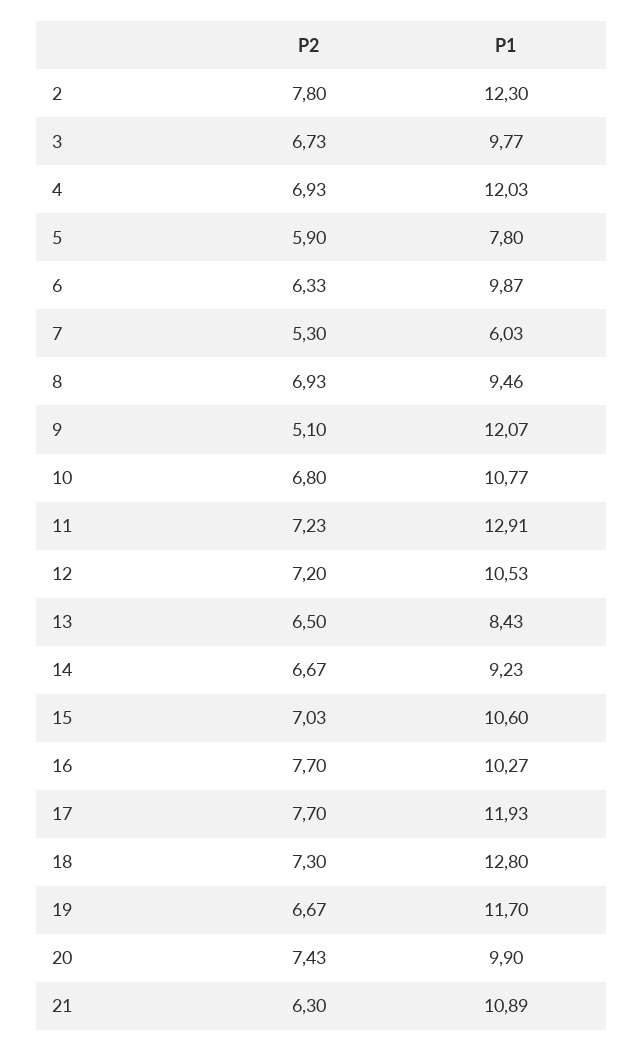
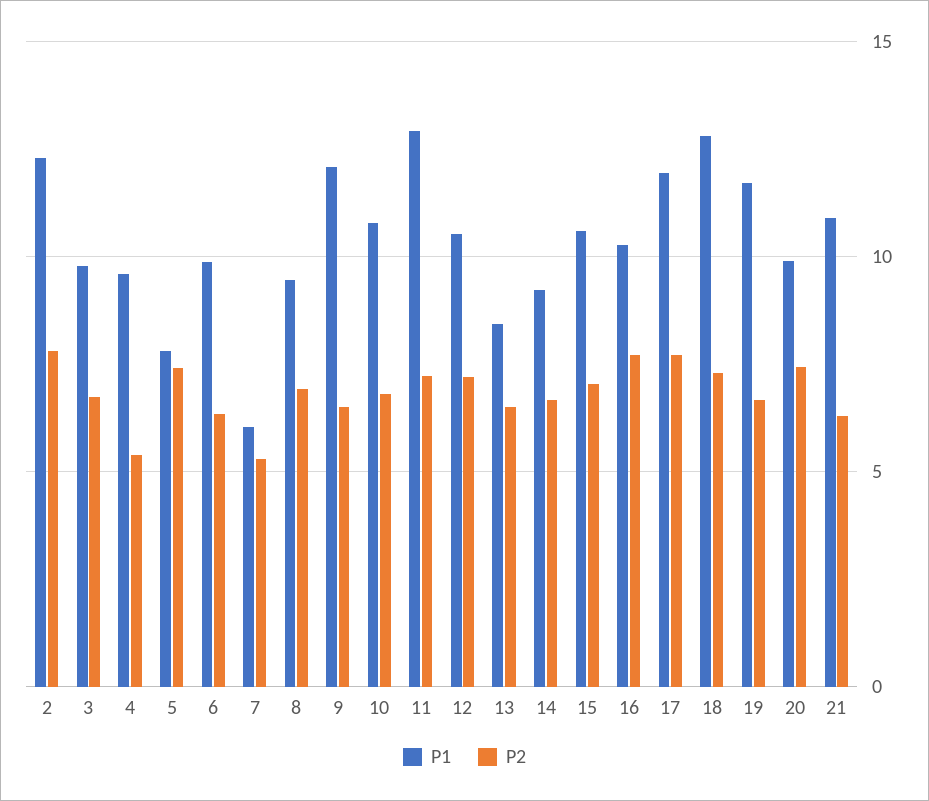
  {
    "P2": {
      "2": 7.8,
      "3": 6.73,
-     "4": 6.93,
+     "4": 5.5,
-     "5": 5.9,
+     "5": 7.5,
      "6": 6.33,
      "7": 5.3,
      "8": 6.93,
-     "9": 5.1,
+     "9": 6.5,
      "10": 6.8,
      "11": 7.23,
      "12": 7.2,
      "13": 6.5,
      "14": 6.67,
      "15": 7.03,
      "16": 7.7,
      "17": 7.7,
      "18": 7.3,
      "19": 6.67,
      "20": 7.43,
      "21": 6.3
    },
    "P1": {
      "2": 12.3,
      "3": 9.77,
-     "4": 12.03,
+     "4": 9.5,
      "5": 7.8,
      "6": 9.87,
      "7": 6.03,
      "8": 9.46,
      "9": 12.07,
      "10": 10.77,
      "11": 12.91,
      "12": 10.53,
      "13": 8.43,
      "14": 9.23,
      "15": 10.6,
      "16": 10.27,
      "17": 11.93,
      "18": 12.8,
      "19": 11.7,
      "20": 9.9,
      "21": 10.89
    }
  }

